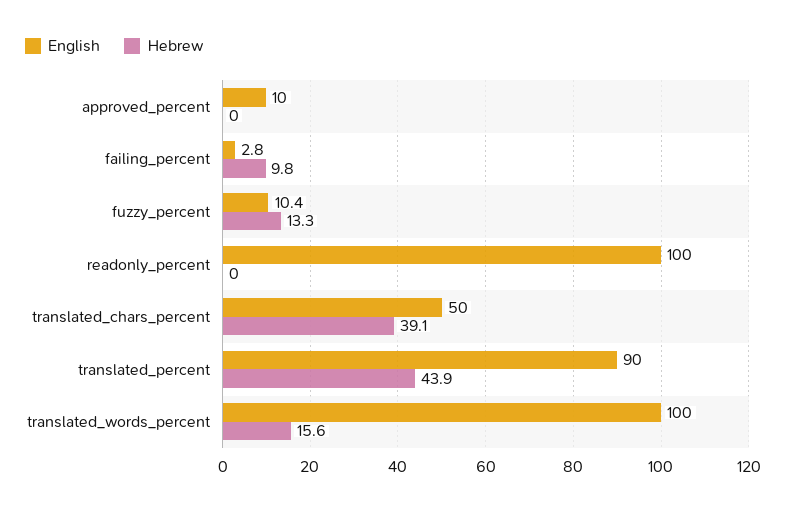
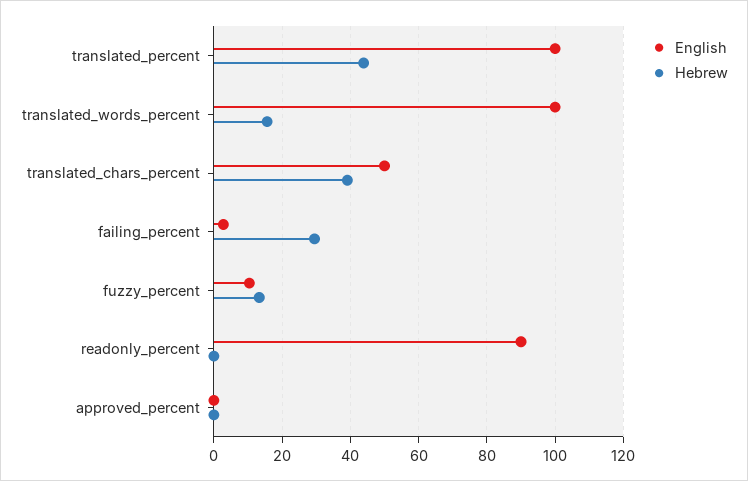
  {
    "English": {
-     "approved_percent": 10,
+     "approved_percent": 0,
      "failing_percent": 2.8,
      "fuzzy_percent": 10.4,
-     "readonly_percent": 100,
+     "readonly_percent": 90,
      "translated_chars_percent": 50,
-     "translated_percent": 90,
+     "translated_percent": 100,
      "translated_words_percent": 100
    },
    "Hebrew": {
      "approved_percent": 0,
-     "failing_percent": 9.8,
+     "failing_percent": 30,
      "fuzzy_percent": 13.3,
      "readonly_percent": 0,
      "translated_chars_percent": 39.1,
      "translated_percent": 43.9,
      "translated_words_percent": 15.6
    }
  }

